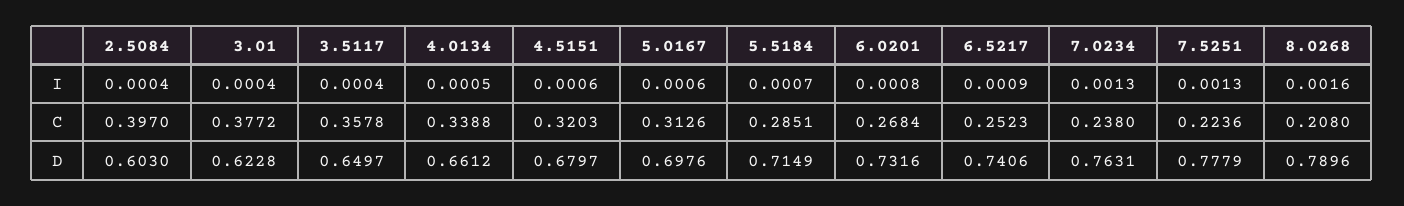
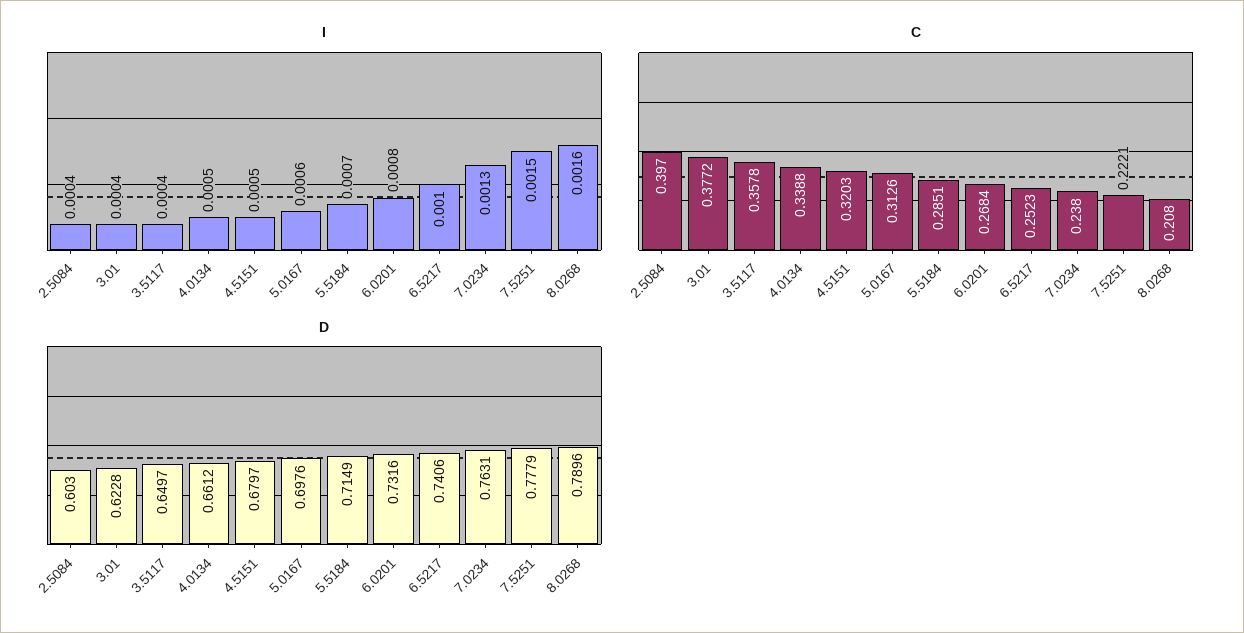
  {
    "I": {
      "2.5084": 0.0004,
      "3.01": 0.0004,
      "3.5117": 0.0004,
      "4.0134": 0.0005,
-     "4.5151": 0.0006,
+     "4.5151": 0.0005,
      "5.0167": 0.0006,
      "5.5184": 0.0007,
      "6.0201": 0.0008,
-     "6.5217": 0.0009,
+     "6.5217": 0.001,
      "7.0234": 0.0013,
-     "7.5251": 0.0013,
+     "7.5251": 0.0015,
      "8.0268": 0.0016
    },
    "C": {
      "2.5084": 0.397,
      "3.01": 0.3772,
      "3.5117": 0.3578,
      "4.0134": 0.3388,
      "4.5151": 0.3203,
      "5.0167": 0.3126,
      "5.5184": 0.2851,
      "6.0201": 0.2684,
      "6.5217": 0.2523,
      "7.0234": 0.238,
-     "7.5251": 0.2236,
+     "7.5251": 0.2221,
      "8.0268": 0.208
    },
    "D": {
      "2.5084": 0.603,
      "3.01": 0.6228,
      "3.5117": 0.6497,
      "4.0134": 0.6612,
      "4.5151": 0.6797,
      "5.0167": 0.6976,
      "5.5184": 0.7149,
      "6.0201": 0.7316,
      "6.5217": 0.7406,
      "7.0234": 0.7631,
      "7.5251": 0.7779,
      "8.0268": 0.7896
    }
  }

